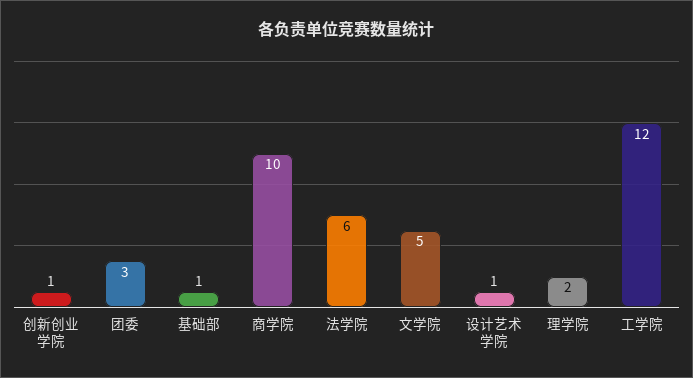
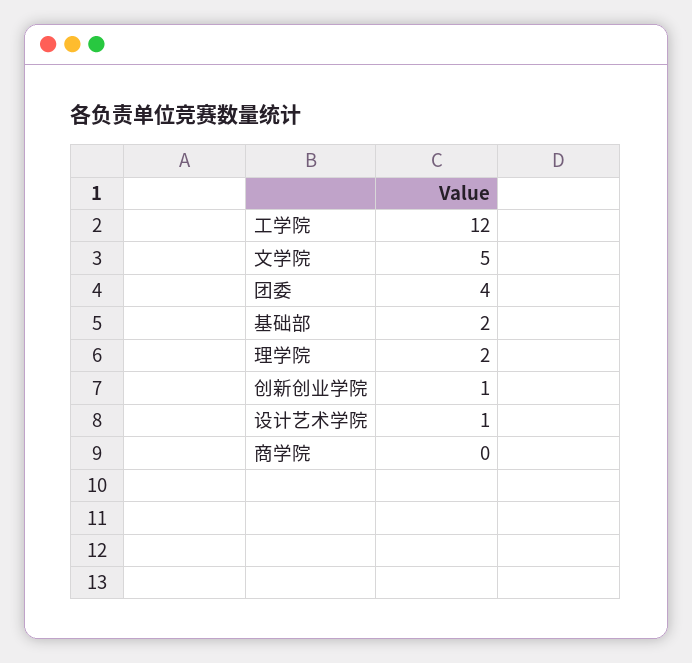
  {
    "创新创业学院": 1,
-   "团委": 3,
+   "团委": 4,
-   "基础部": 1,
+   "基础部": 2,
-   "商学院": 10,
+   "商学院": 0,
-   "法学院": 6,
    "文学院": 5,
    "设计艺术学院": 1,
    "理学院": 2,
    "工学院": 12
  }

